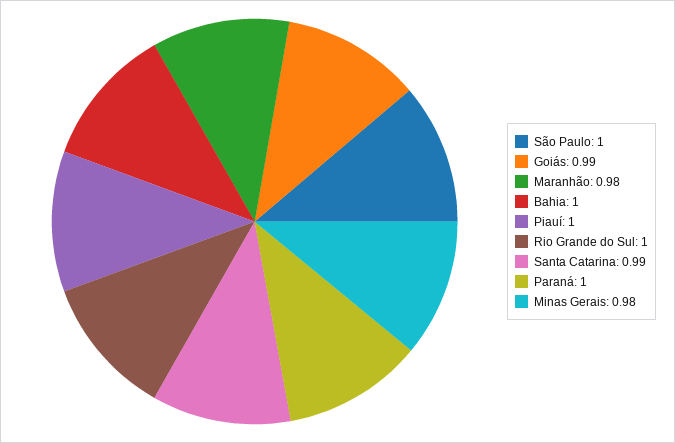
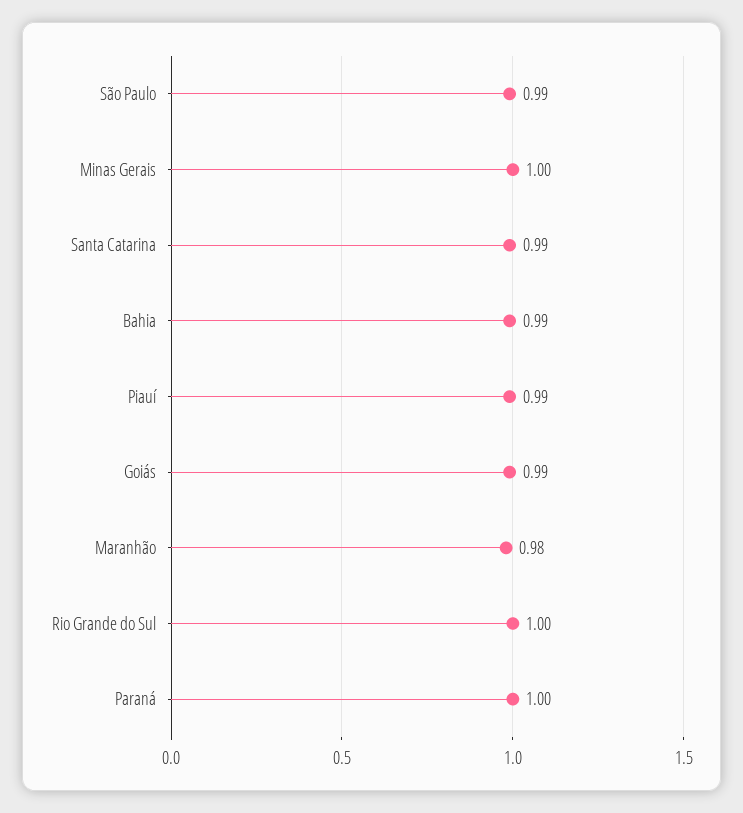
  {
-   "São Paulo": 1,
+   "São Paulo": 0.99,
    "Goiás": 0.99,
    "Maranhão": 0.98,
-   "Bahia": 1,
+   "Bahia": 0.99,
-   "Piauí": 1,
+   "Piauí": 0.99,
    "Rio Grande do Sul": 1,
    "Santa Catarina": 0.99,
    "Paraná": 1,
-   "Minas Gerais": 0.98
+   "Minas Gerais": 1
  }

